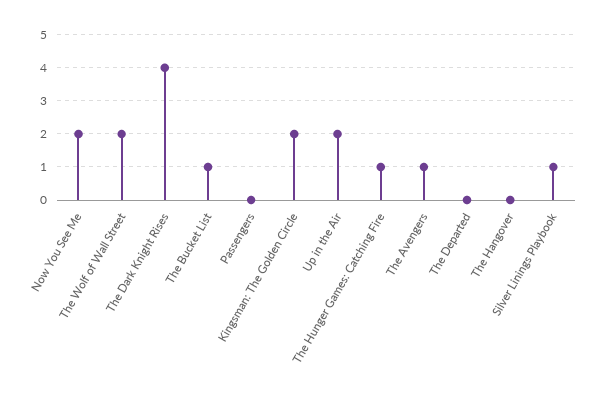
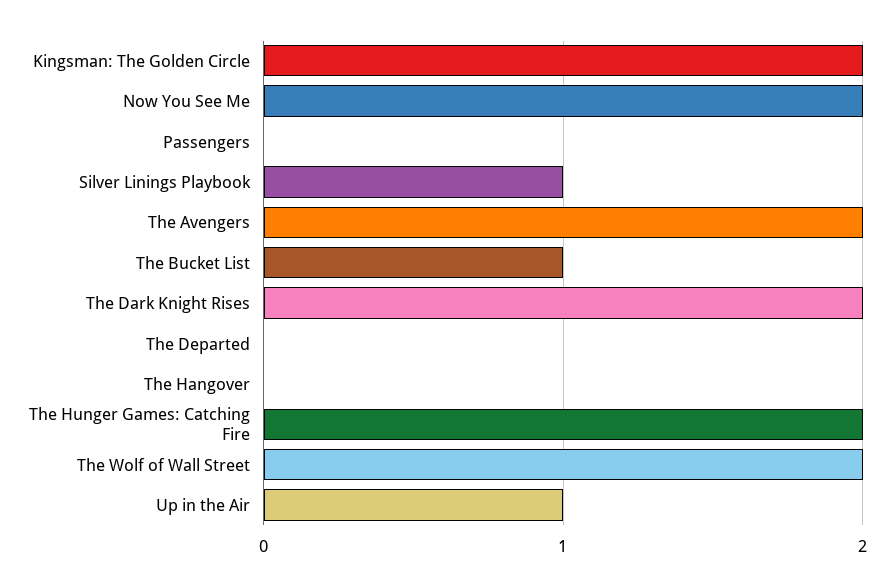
  {
    "Now You See Me": 2,
    "The Wolf of Wall Street": 2,
-   "The Dark Knight Rises": 4,
+   "The Dark Knight Rises": 2,
    "The Bucket List": 1,
    "Passengers": 0,
    "Kingsman: The Golden Circle": 2,
-   "Up in the Air": 2,
+   "Up in the Air": 1,
-   "The Hunger Games: Catching Fire": 1,
+   "The Hunger Games: Catching Fire": 2,
-   "The Avengers": 1,
+   "The Avengers": 2,
    "The Departed": 0,
    "The Hangover": 0,
    "Silver Linings Playbook": 1
  }

